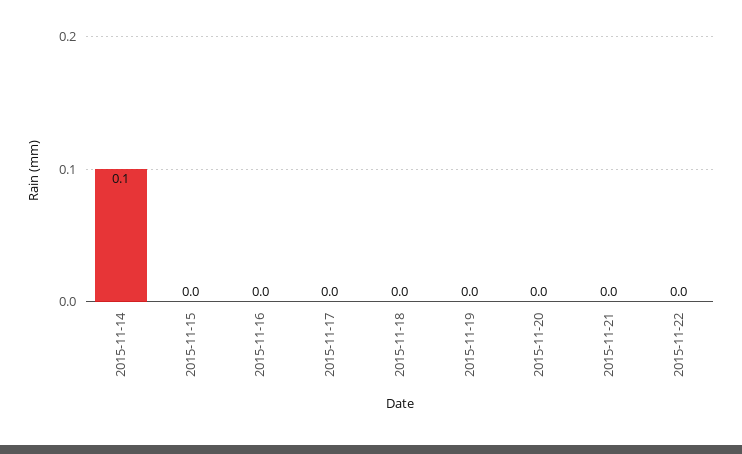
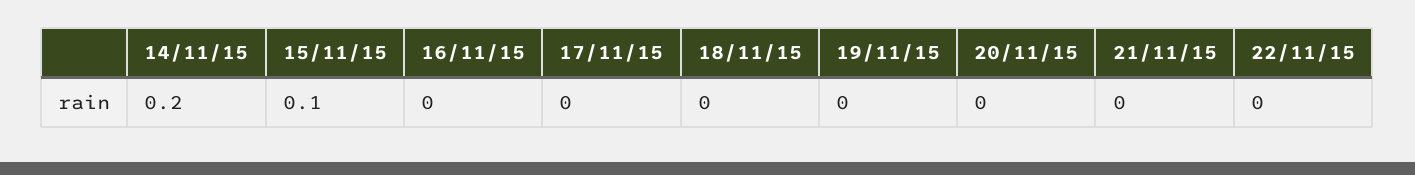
  {
-   "2015-11-14": 0.1,
+   "2015-11-14": 0.2,
-   "2015-11-15": 0,
+   "2015-11-15": 0.1,
    "2015-11-16": 0,
    "2015-11-17": 0,
    "2015-11-18": 0,
    "2015-11-19": 0,
    "2015-11-20": 0,
    "2015-11-21": 0,
    "2015-11-22": 0
  }

